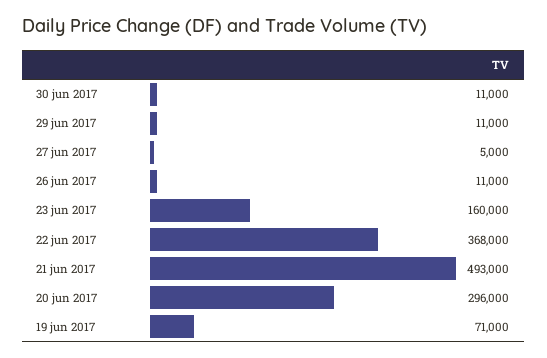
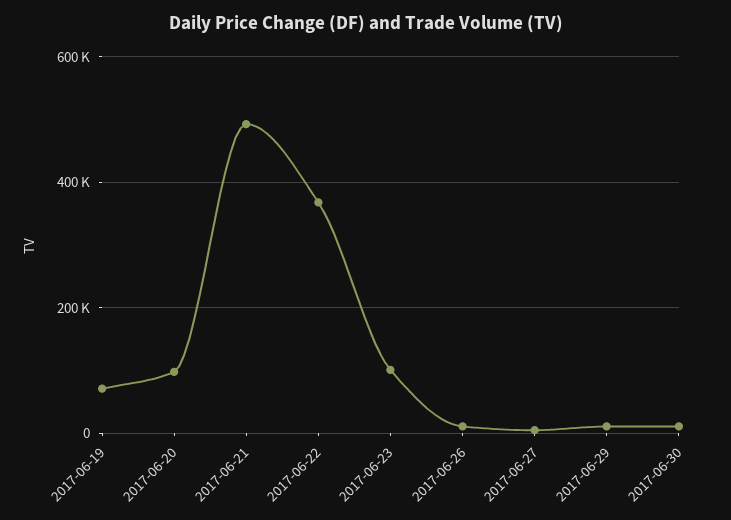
  {
    "30 jun 2017": 11000,
    "29 jun 2017": 11000,
    "27 jun 2017": 5000,
    "26 jun 2017": 11000,
-   "23 jun 2017": 160000,
+   "23 jun 2017": 100000,
    "22 jun 2017": 368000,
    "21 jun 2017": 493000,
-   "20 jun 2017": 296000,
+   "20 jun 2017": 100000,
    "19 jun 2017": 71000
  }

